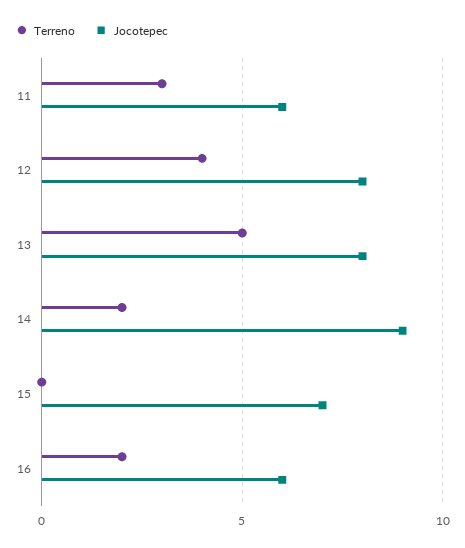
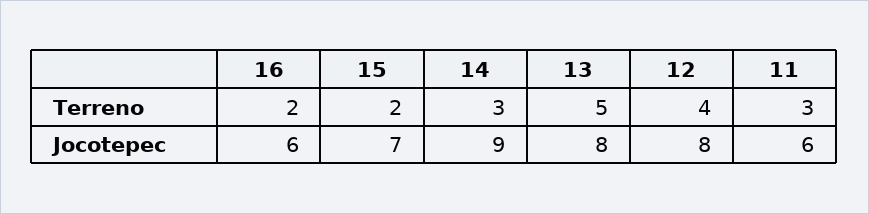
  {
    "Terreno": {
      "11": 3,
      "12": 4,
      "13": 5,
-     "14": 2,
+     "14": 3,
-     "15": 0,
+     "15": 2,
      "16": 2
    },
    "Jocotepec": {
      "11": 6,
      "12": 8,
      "13": 8,
      "14": 9,
      "15": 7,
      "16": 6
    }
  }

